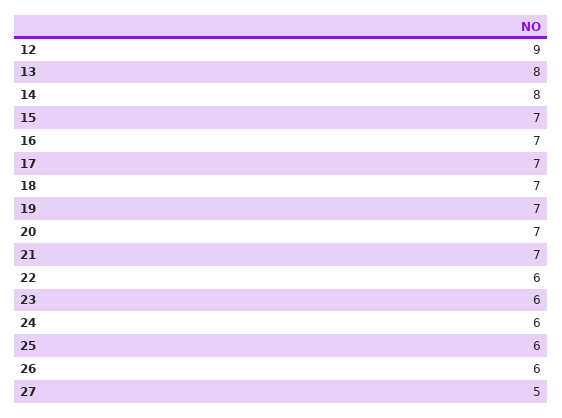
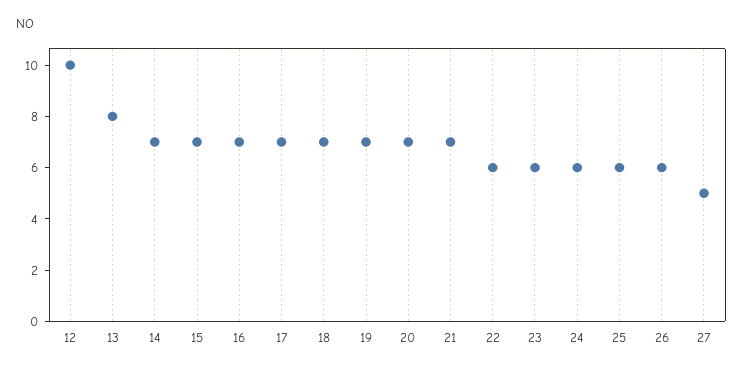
  {
-   "12": 9,
+   "12": 10,
    "13": 8,
-   "14": 8,
+   "14": 7,
    "15": 7,
    "16": 7,
    "17": 7,
    "18": 7,
    "19": 7,
    "20": 7,
    "21": 7,
    "22": 6,
    "23": 6,
    "24": 6,
    "25": 6,
    "26": 6,
    "27": 5
  }

